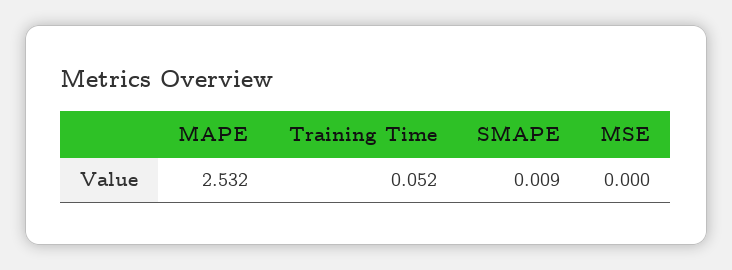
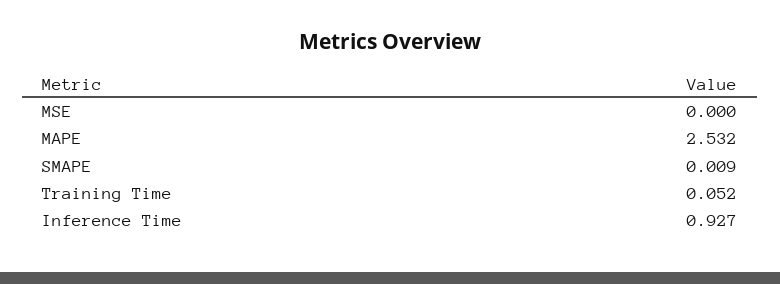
  {
    "MAPE": 2.532,
    "Training Time": 0.052,
    "SMAPE": 0.009,
-   "MSE": 0
+   "MSE": 0,
+   "Inference Time": 0.927
  }

